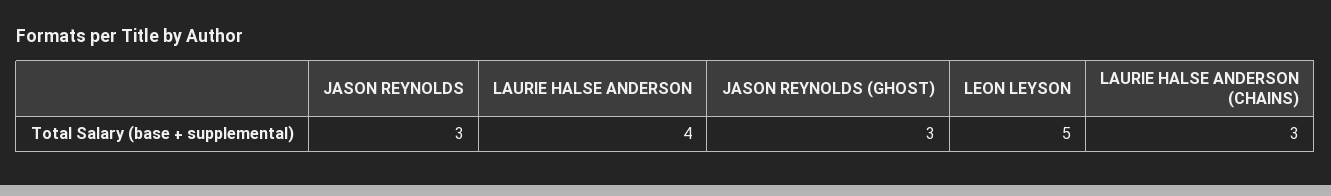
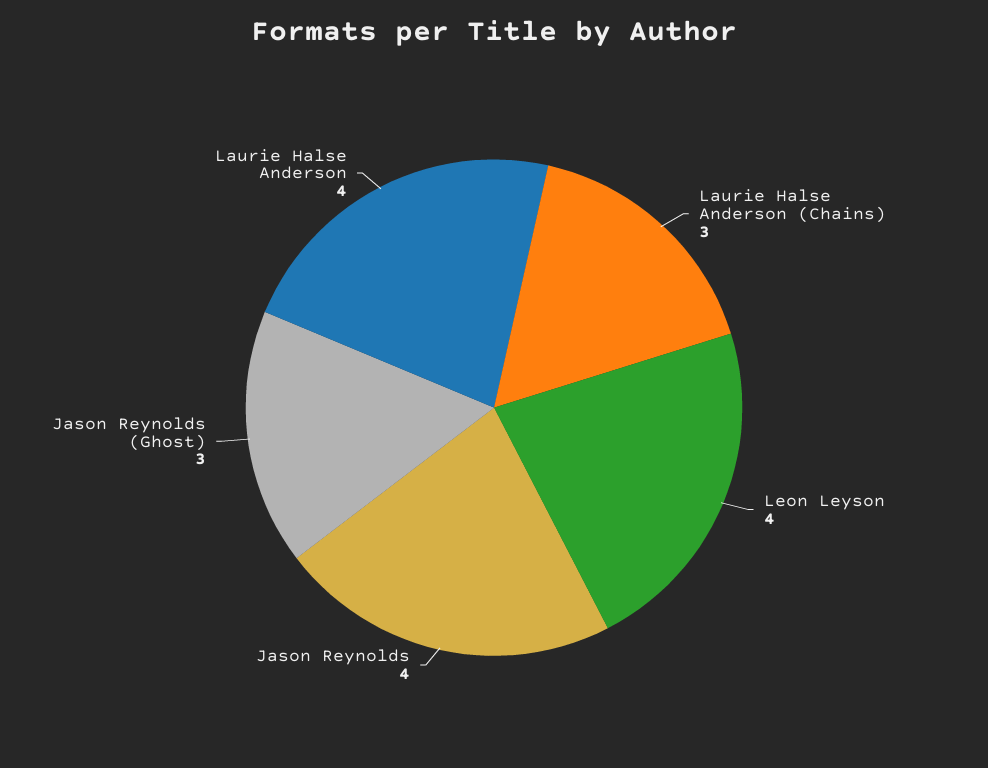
  {
-   "JASON REYNOLDS": 3,
+   "JASON REYNOLDS": 4,
    "LAURIE HALSE ANDERSON": 4,
    "JASON REYNOLDS (GHOST)": 3,
-   "LEON LEYSON": 5,
+   "LEON LEYSON": 4,
    "LAURIE HALSE ANDERSON (CHAINS)": 3
  }

